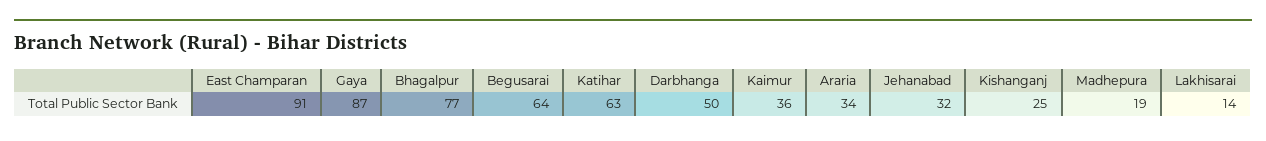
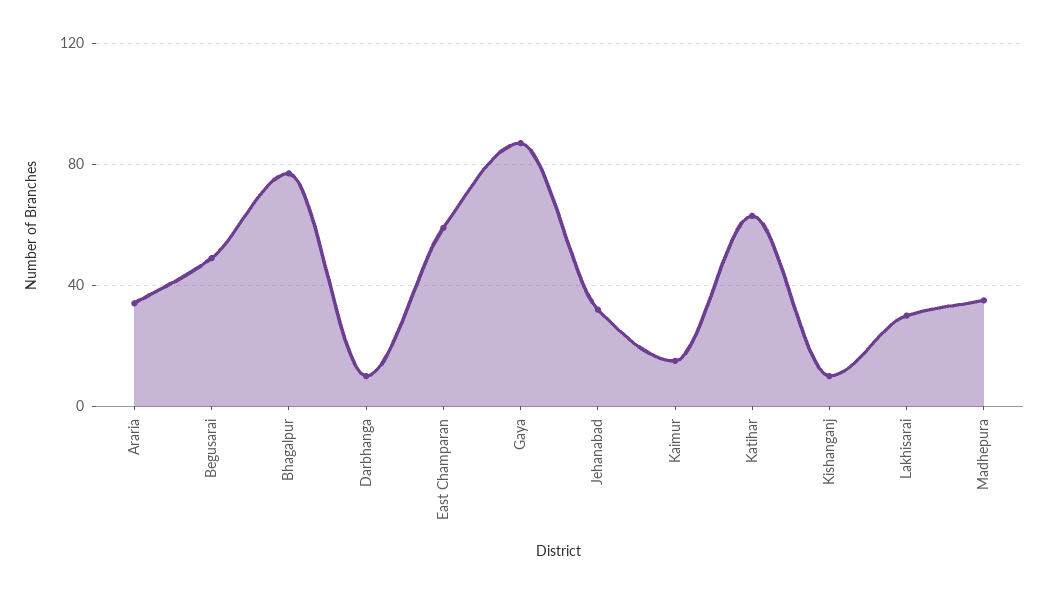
  {
-   "East Champaran": 91,
+   "East Champaran": 60,
    "Gaya": 87,
    "Bhagalpur": 77,
-   "Begusarai": 64,
+   "Begusarai": 50,
    "Katihar": 63,
-   "Darbhanga": 50,
+   "Darbhanga": 10,
-   "Kaimur": 36,
+   "Kaimur": 15,
    "Araria": 34,
    "Jehanabad": 32,
-   "Kishanganj": 25,
+   "Kishanganj": 10,
-   "Madhepura": 19,
+   "Madhepura": 35,
-   "Lakhisarai": 14
+   "Lakhisarai": 30
  }

